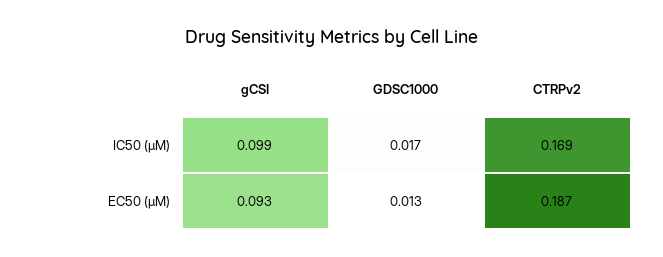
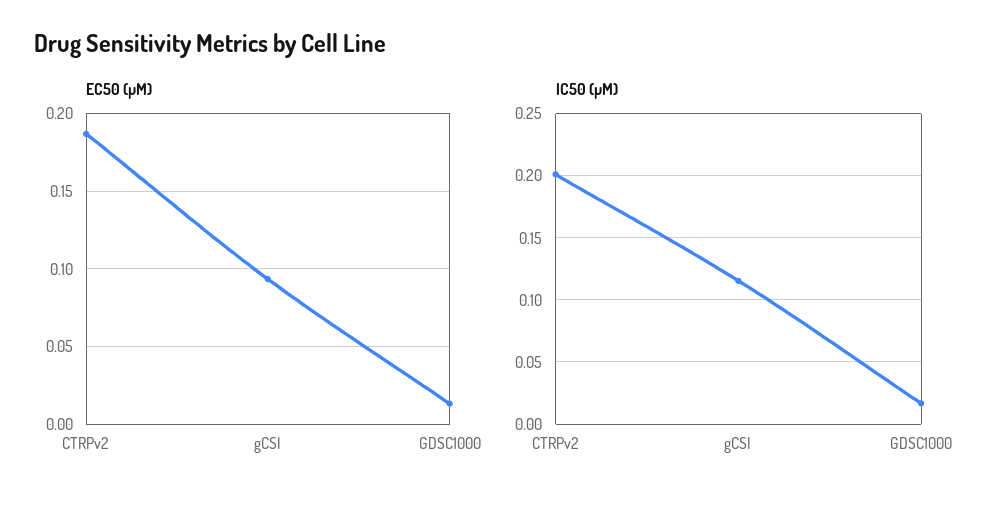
  {
    "IC50 (µM)": {
-     "gCSI": 0.099,
+     "gCSI": 0.115,
      "GDSC1000": 0.017,
-     "CTRPv2": 0.169
+     "CTRPv2": 0.2
    },
    "EC50 (µM)": {
      "gCSI": 0.093,
      "GDSC1000": 0.013,
      "CTRPv2": 0.187
    }
  }

